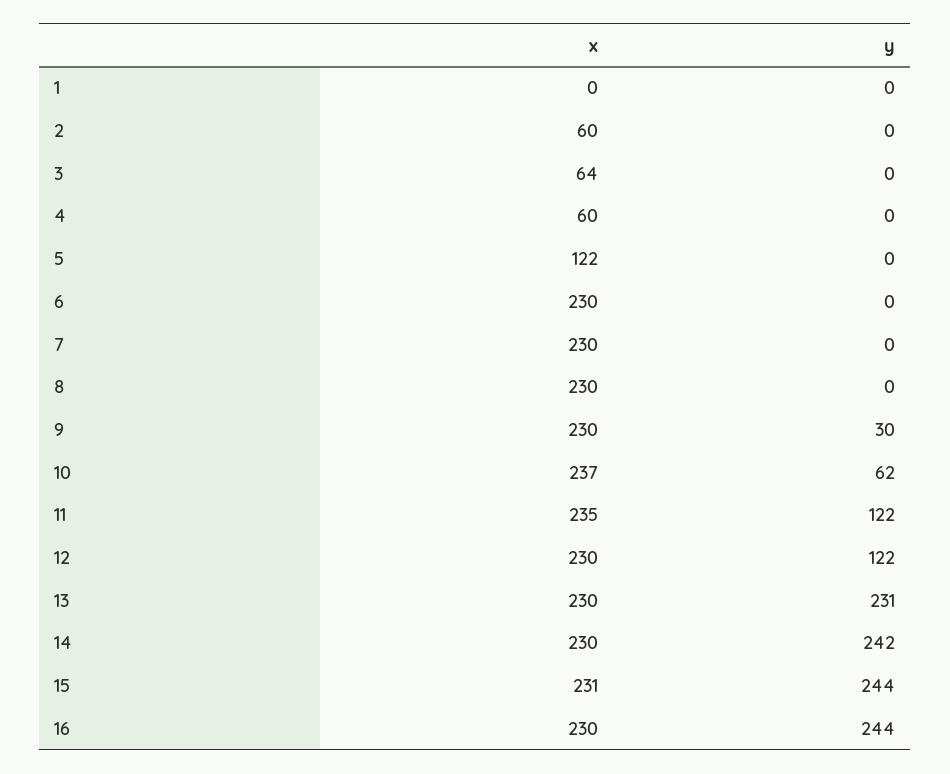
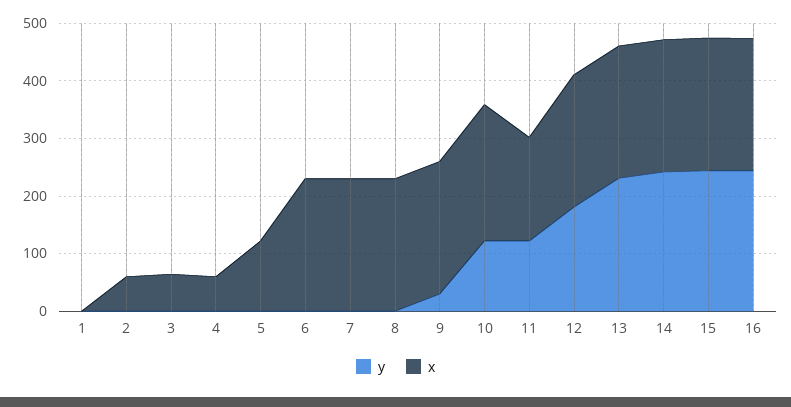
  {
    "x": {
      "1": 0,
      "2": 60,
      "3": 64,
      "4": 60,
      "5": 122,
      "6": 230,
      "7": 230,
      "8": 230,
      "9": 230,
      "10": 237,
-     "11": 235,
+     "11": 180,
      "12": 230,
      "13": 230,
      "14": 230,
      "15": 231,
      "16": 230
    },
    "y": {
      "1": 0,
      "2": 0,
      "3": 0,
      "4": 0,
      "5": 0,
      "6": 0,
      "7": 0,
      "8": 0,
      "9": 30,
-     "10": 62,
+     "10": 120,
      "11": 122,
-     "12": 122,
+     "12": 180,
      "13": 231,
      "14": 242,
      "15": 244,
      "16": 244
    }
  }

